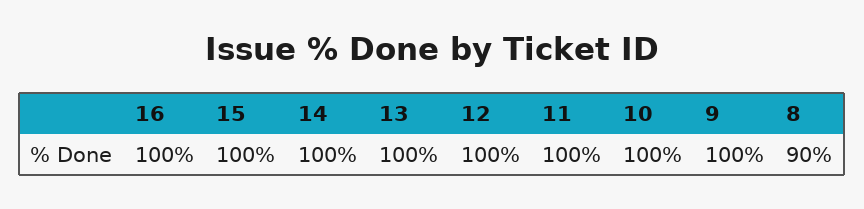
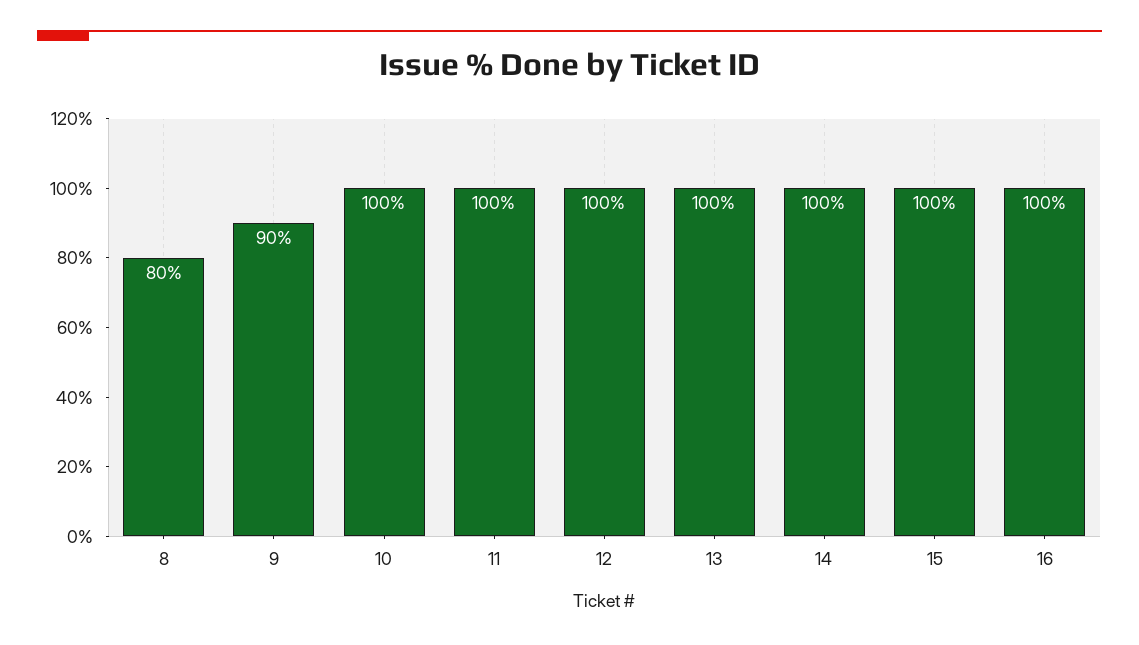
  {
    "16": 100,
    "15": 100,
    "14": 100,
    "13": 100,
    "12": 100,
    "11": 100,
    "10": 100,
-   "9": 100,
+   "9": 90,
-   "8": 90
+   "8": 80
  }

